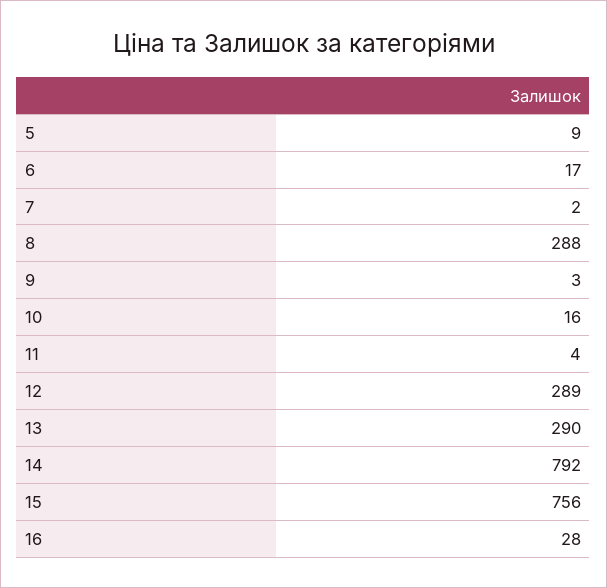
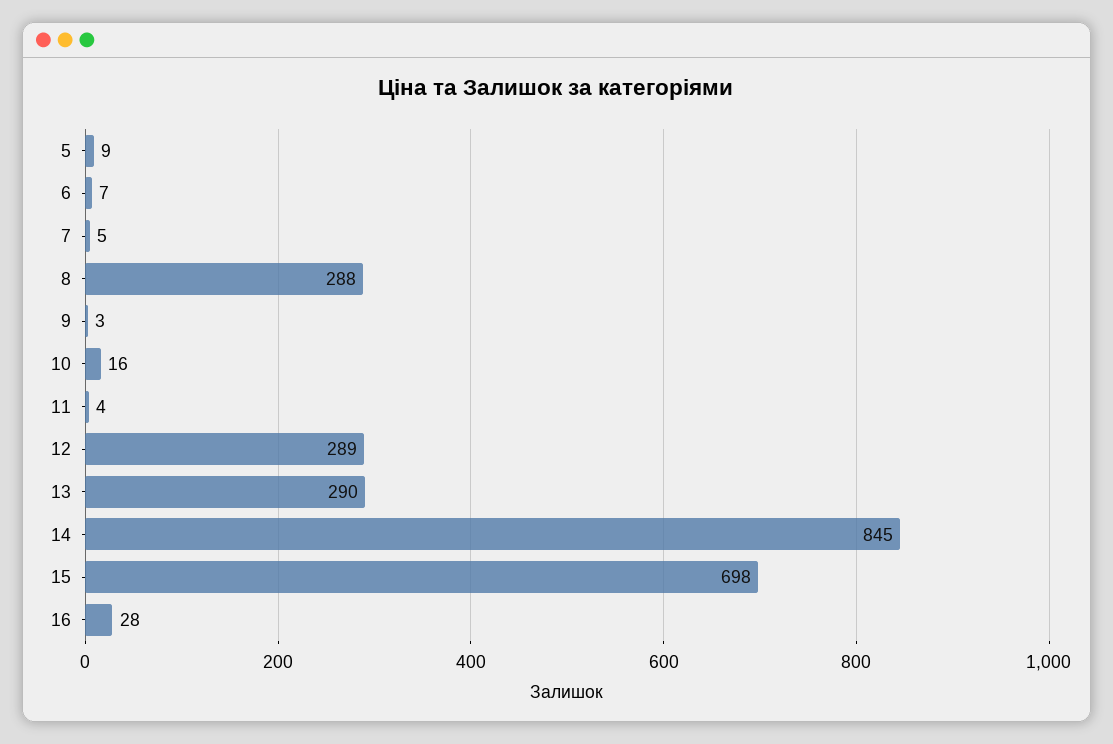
  {
    "5": 9,
-   "6": 17,
+   "6": 7,
-   "7": 2,
+   "7": 5,
    "8": 288,
    "9": 3,
    "10": 16,
    "11": 4,
    "12": 289,
    "13": 290,
-   "14": 792,
+   "14": 845,
-   "15": 756,
+   "15": 698,
    "16": 28
  }

